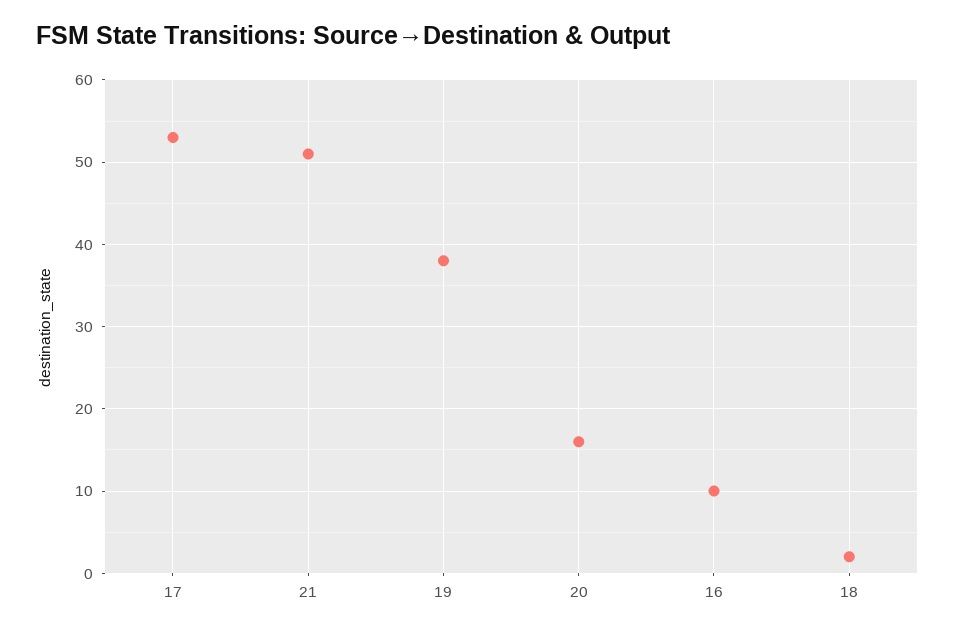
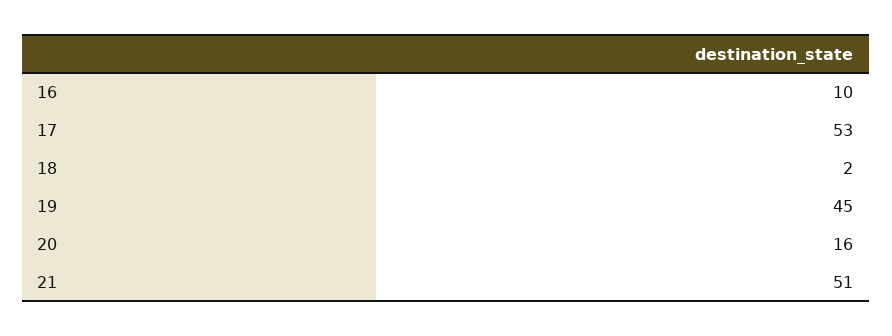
  {
    "17": 53,
    "21": 51,
-   "19": 38,
+   "19": 45,
    "20": 16,
    "16": 10,
    "18": 2
  }

